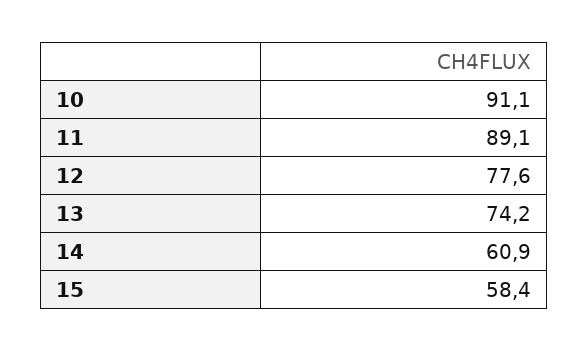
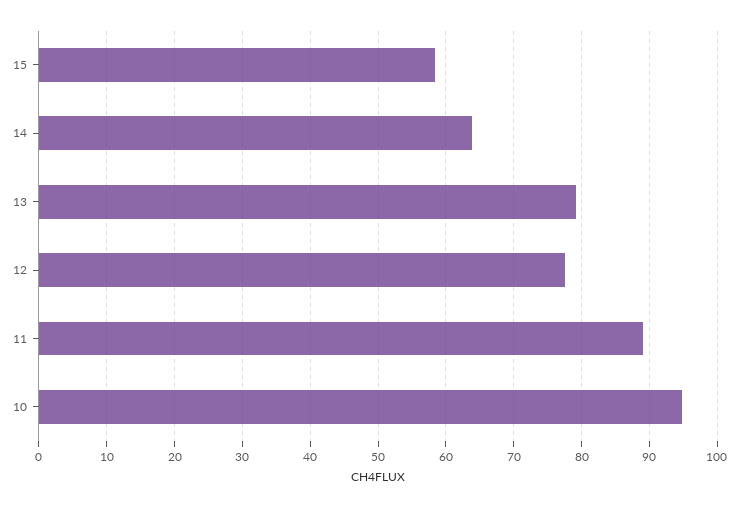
  {
-   "10": 91.1,
+   "10": 95,
    "11": 89.1,
    "12": 77.6,
-   "13": 74.2,
+   "13": 79,
-   "14": 60.9,
+   "14": 64,
    "15": 58.4
  }

